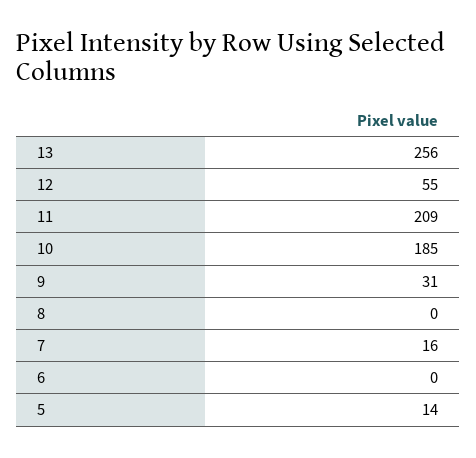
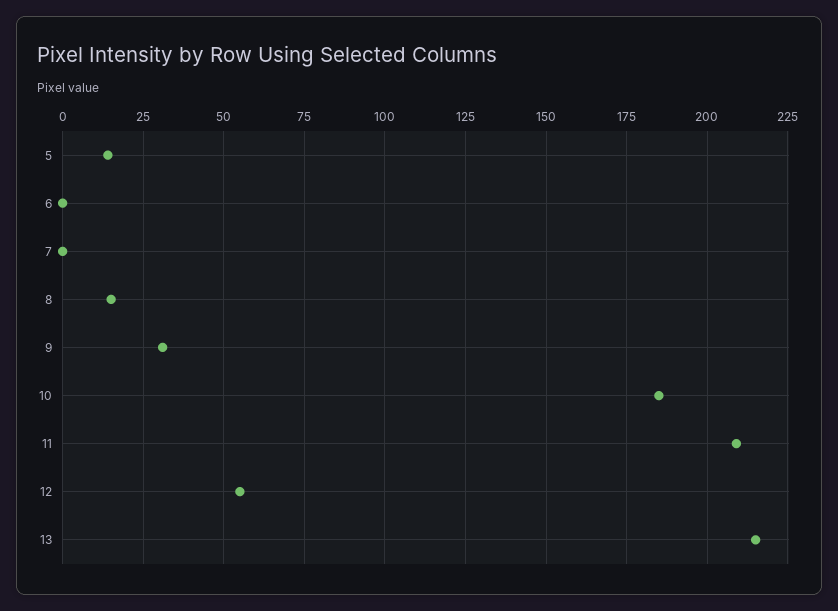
  {
-   "13": 256,
+   "13": 215,
    "12": 55,
    "11": 209,
    "10": 185,
    "9": 31,
-   "8": 0,
+   "8": 15,
-   "7": 16,
+   "7": 0,
    "6": 0,
    "5": 14
  }

